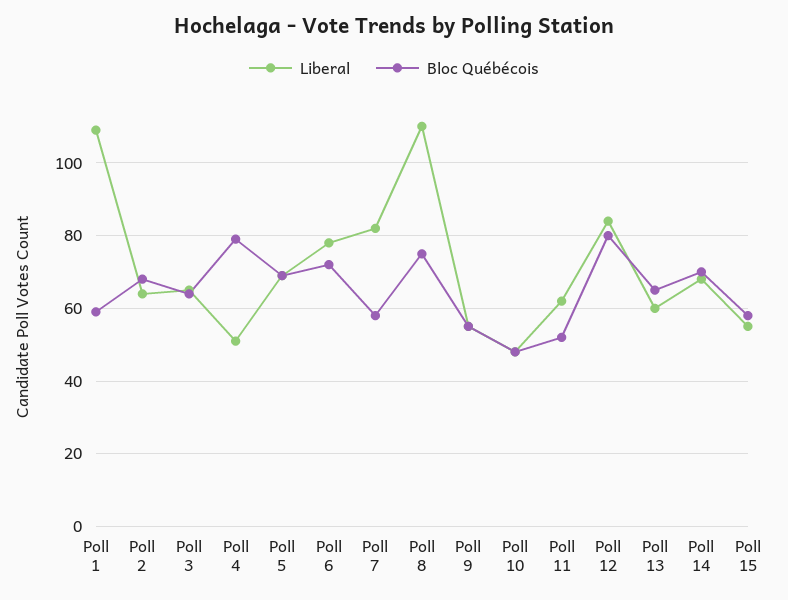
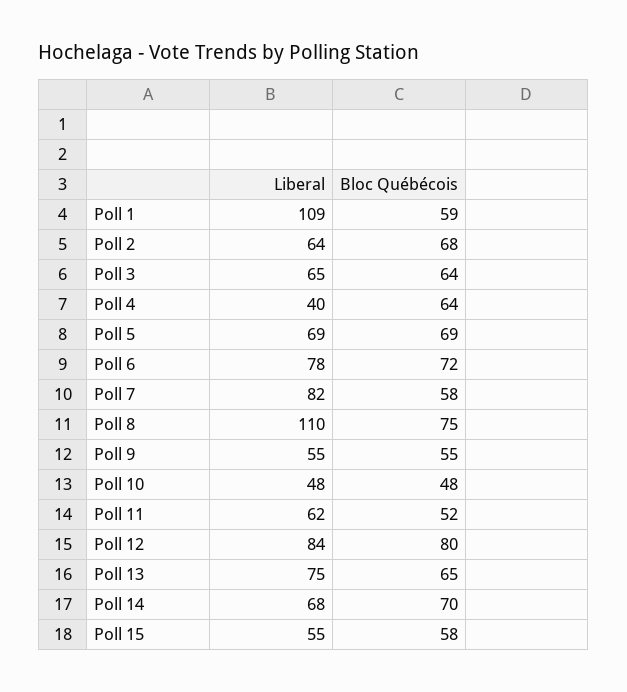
  {
    "Liberal": {
      "Poll 1": 109,
      "Poll 2": 64,
      "Poll 3": 65,
-     "Poll 4": 50,
+     "Poll 4": 40,
      "Poll 5": 69,
      "Poll 6": 78,
      "Poll 7": 82,
      "Poll 8": 110,
      "Poll 9": 55,
      "Poll 10": 48,
      "Poll 11": 62,
      "Poll 12": 84,
-     "Poll 13": 60,
+     "Poll 13": 75,
      "Poll 14": 68,
      "Poll 15": 55
    },
    "Bloc Québécois": {
      "Poll 1": 59,
      "Poll 2": 68,
      "Poll 3": 64,
-     "Poll 4": 80,
+     "Poll 4": 64,
      "Poll 5": 69,
      "Poll 6": 72,
      "Poll 7": 58,
      "Poll 8": 75,
      "Poll 9": 55,
      "Poll 10": 48,
      "Poll 11": 52,
      "Poll 12": 80,
      "Poll 13": 65,
      "Poll 14": 70,
      "Poll 15": 58
    }
  }

